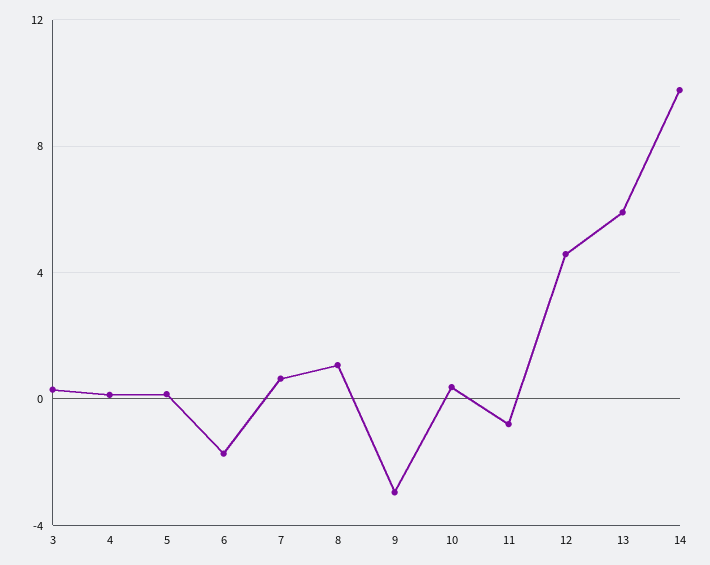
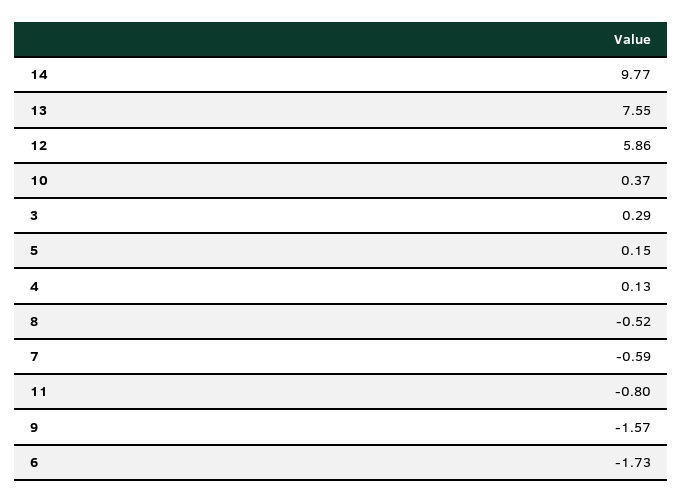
  {
    "3": 0.29,
    "4": 0.13,
    "5": 0.15,
    "6": -1.73,
-   "7": 0.5,
+   "7": -0.59,
-   "8": 1,
+   "8": -0.52,
-   "9": -3,
+   "9": -1.57,
    "10": 0.37,
    "11": -0.8,
-   "12": 4.5,
+   "12": 5.86,
-   "13": 6,
+   "13": 7.55,
    "14": 9.77
  }

